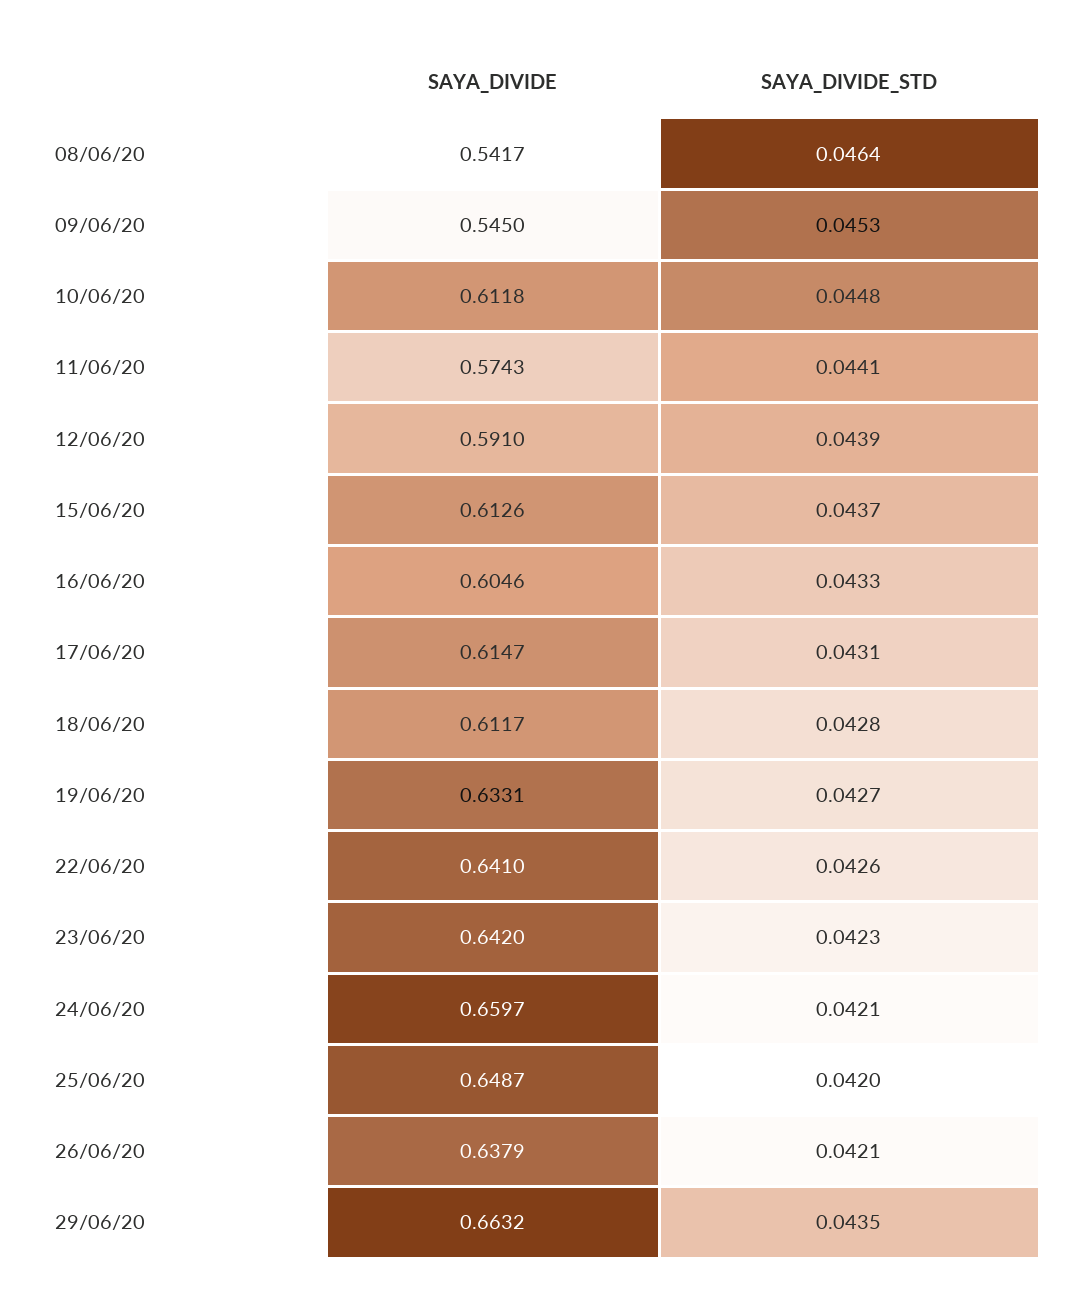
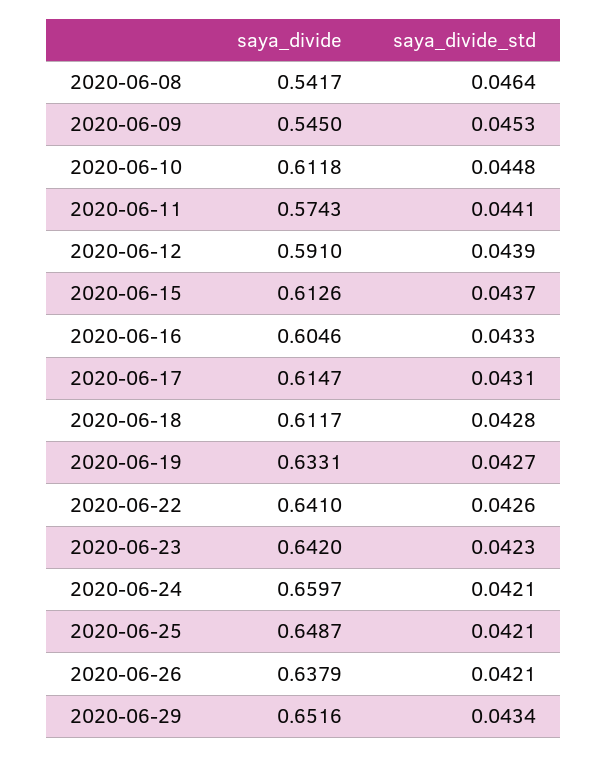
  {
    "SAYA_DIVIDE": {
      "08/06/20": 0.5417,
      "09/06/20": 0.545,
      "10/06/20": 0.6118,
      "11/06/20": 0.5743,
      "12/06/20": 0.591,
      "15/06/20": 0.6126,
      "16/06/20": 0.6046,
      "17/06/20": 0.6147,
      "18/06/20": 0.6117,
      "19/06/20": 0.6331,
      "22/06/20": 0.641,
      "23/06/20": 0.642,
      "24/06/20": 0.6597,
      "25/06/20": 0.6487,
      "26/06/20": 0.6379,
-     "29/06/20": 0.6632
+     "29/06/20": 0.6516
    },
    "SAYA_DIVIDE_STD": {
      "08/06/20": 0.0464,
      "09/06/20": 0.0453,
      "10/06/20": 0.0448,
      "11/06/20": 0.0441,
      "12/06/20": 0.0439,
      "15/06/20": 0.0437,
      "16/06/20": 0.0433,
      "17/06/20": 0.0431,
      "18/06/20": 0.0428,
      "19/06/20": 0.0427,
      "22/06/20": 0.0426,
      "23/06/20": 0.0423,
      "24/06/20": 0.0421,
-     "25/06/20": 0.042,
+     "25/06/20": 0.0421,
      "26/06/20": 0.0421,
-     "29/06/20": 0.0435
+     "29/06/20": 0.0434
    }
  }

